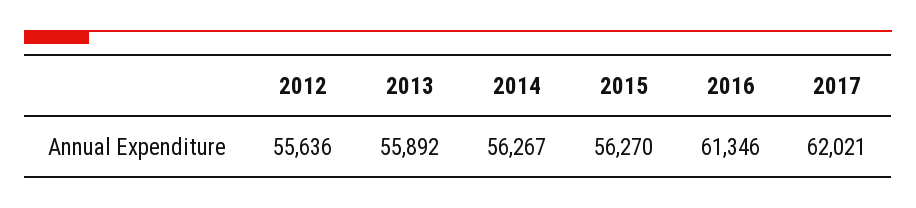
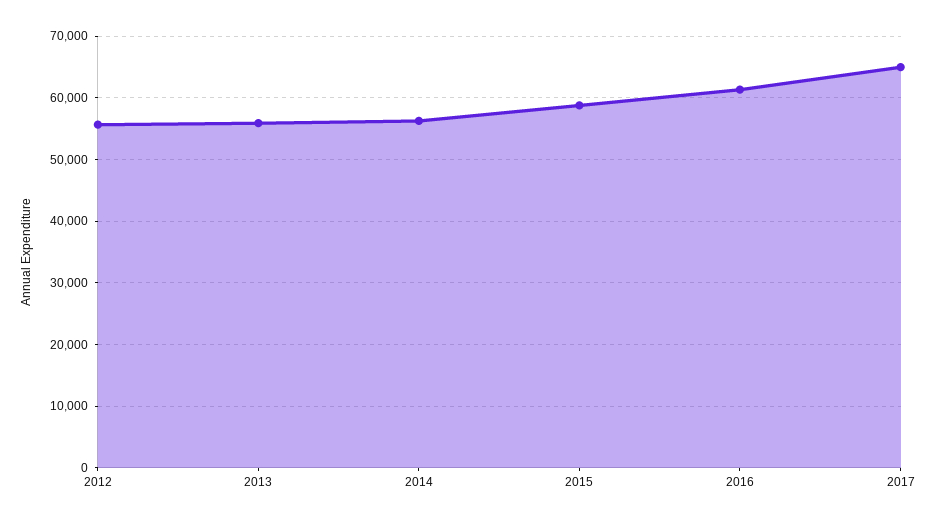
  {
    "2012": 55636,
    "2013": 55892,
    "2014": 56267,
-   "2015": 56270,
+   "2015": 59000,
    "2016": 61346,
-   "2017": 62021
+   "2017": 65000
  }

